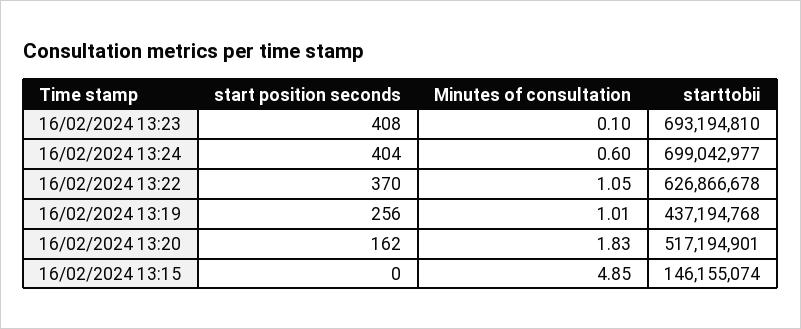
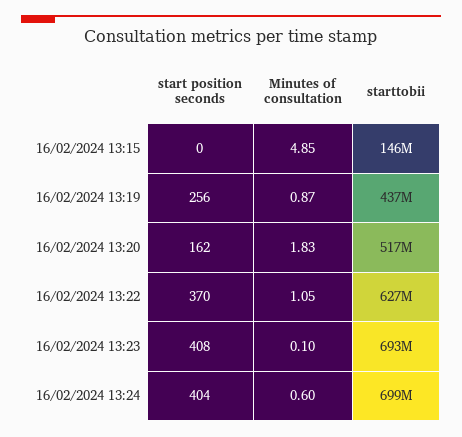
  {
    "start position seconds": {
      "16/02/2024 13:23": 408,
      "16/02/2024 13:24": 404,
      "16/02/2024 13:22": 370,
      "16/02/2024 13:19": 256,
      "16/02/2024 13:20": 162,
      "16/02/2024 13:15": 0
    },
    "Minutes of consultation": {
      "16/02/2024 13:23": 0.1,
      "16/02/2024 13:24": 0.6,
      "16/02/2024 13:22": 1.05,
-     "16/02/2024 13:19": 1.01,
+     "16/02/2024 13:19": 0.87,
      "16/02/2024 13:20": 1.83,
      "16/02/2024 13:15": 4.85
    },
    "starttobii": {
      "16/02/2024 13:23": 693194810,
      "16/02/2024 13:24": 699042977,
      "16/02/2024 13:22": 626866678,
      "16/02/2024 13:19": 437194768,
      "16/02/2024 13:20": 517194901,
      "16/02/2024 13:15": 146155074
    }
  }

